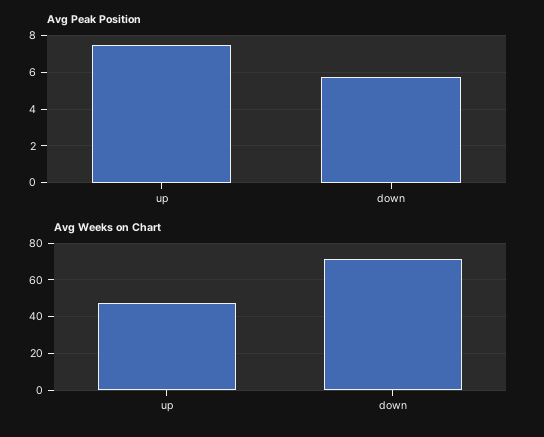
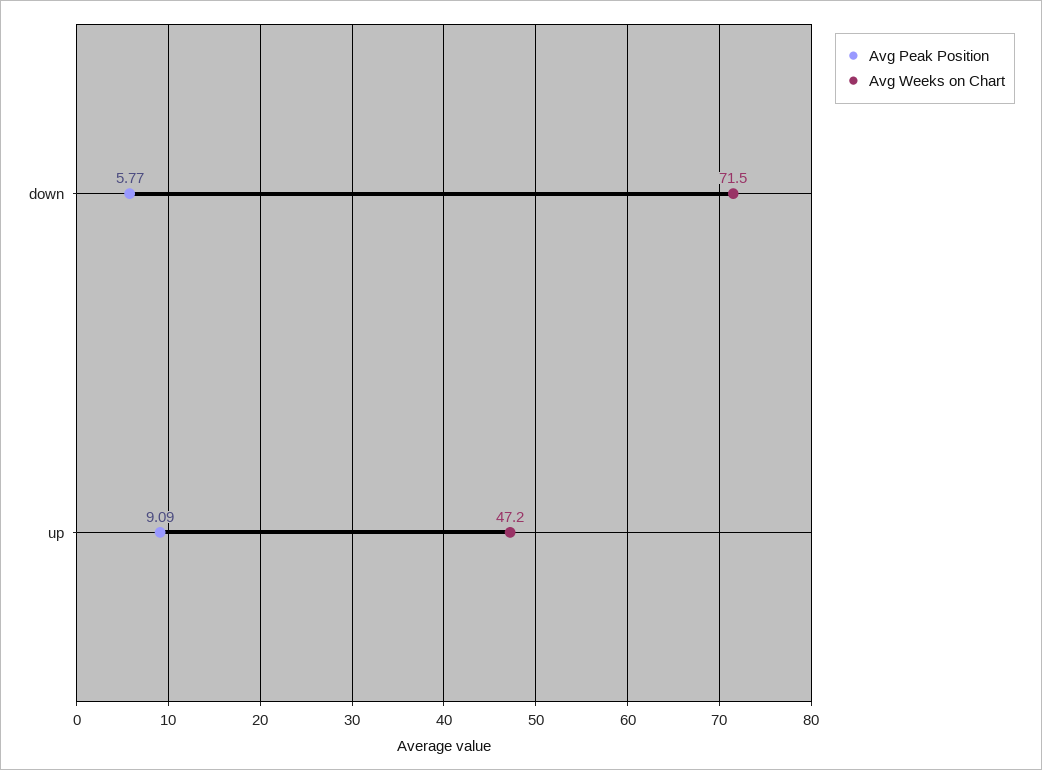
  {
    "Avg Peak Position": {
-     "up": 7.5,
+     "up": 9.09,
      "down": 5.77
    },
    "Avg Weeks on Chart": {
      "up": 47.2,
      "down": 71.5
    }
  }

